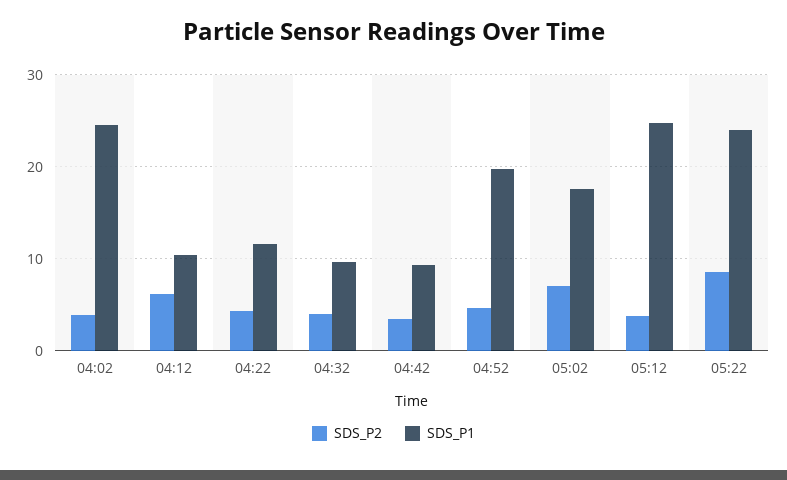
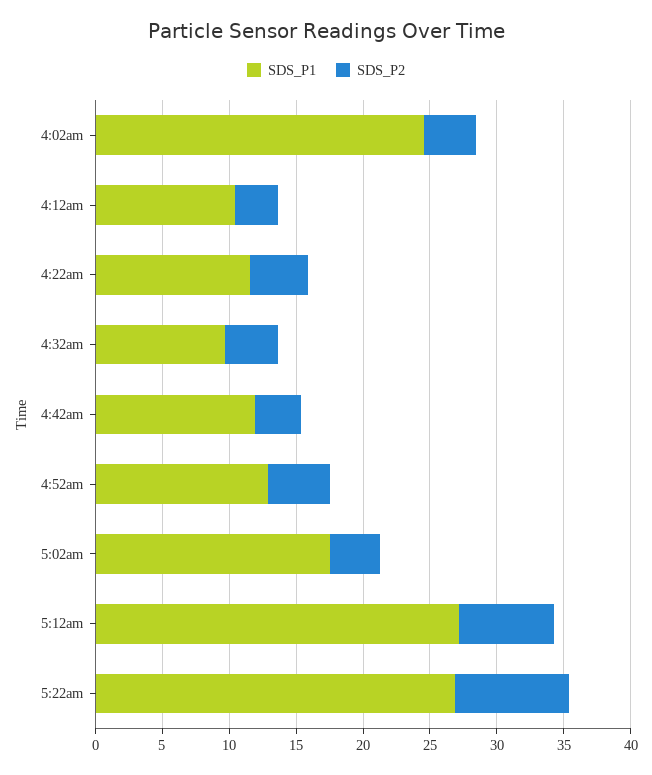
  {
    "SDS_P2": {
      "04:02": 4,
-     "04:12": 6,
+     "04:12": 3,
      "04:22": 4,
      "04:32": 4,
      "04:42": 3,
      "04:52": 5,
-     "05:02": 7,
+     "05:02": 4,
-     "05:12": 4,
+     "05:12": 7,
      "05:22": 9
    },
    "SDS_P1": {
      "04:02": 25,
      "04:12": 10,
      "04:22": 12,
      "04:32": 10,
-     "04:42": 9,
+     "04:42": 12,
-     "04:52": 20,
+     "04:52": 13,
      "05:02": 18,
-     "05:12": 25,
+     "05:12": 27,
-     "05:22": 24
+     "05:22": 27
    }
  }

